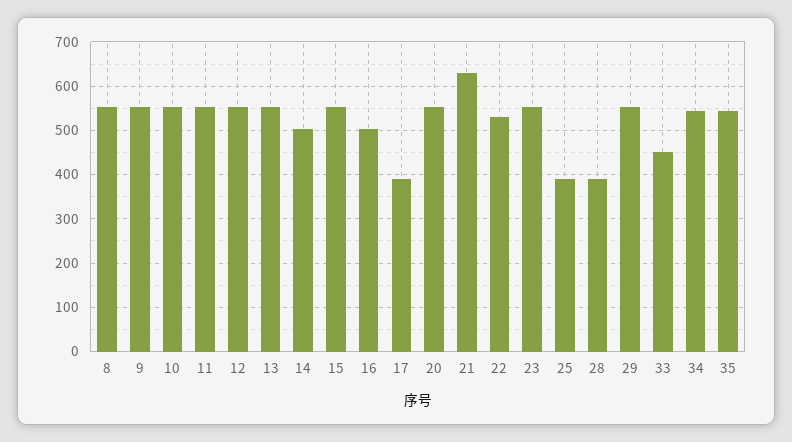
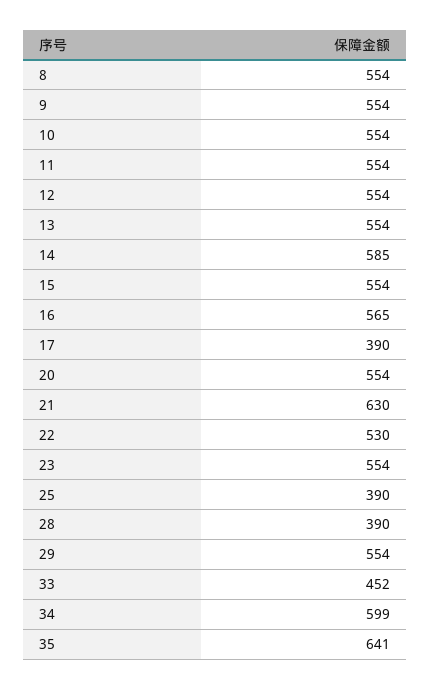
  {
    "8": 554,
    "9": 554,
    "10": 554,
    "11": 554,
    "12": 554,
    "13": 554,
-   "14": 500,
+   "14": 585,
    "15": 554,
-   "16": 500,
+   "16": 565,
    "17": 390,
    "20": 554,
    "21": 630,
    "22": 530,
    "23": 554,
    "25": 390,
    "28": 390,
    "29": 554,
    "33": 452,
-   "34": 540,
+   "34": 599,
-   "35": 540
+   "35": 641
  }

